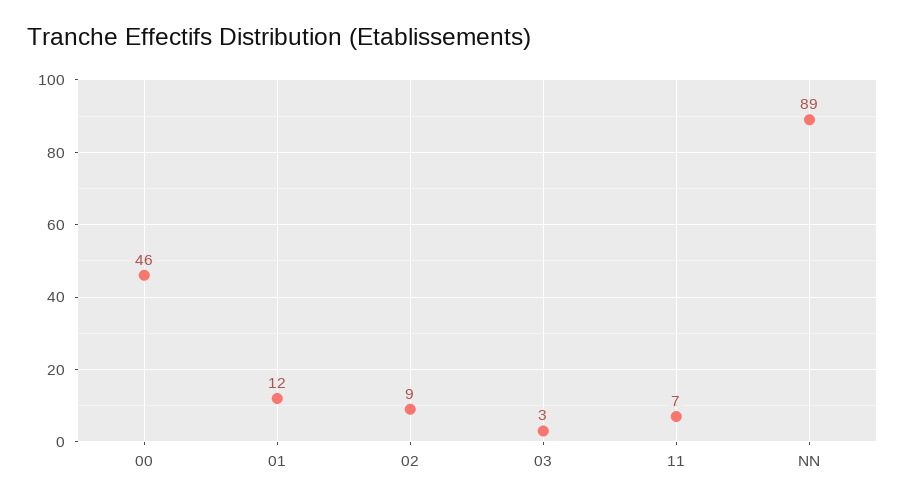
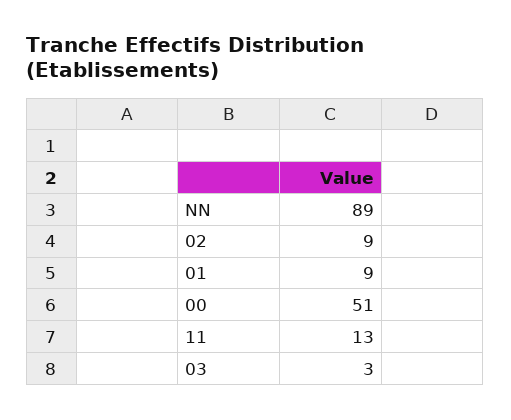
  {
-   "00": 46,
+   "00": 51,
-   "01": 12,
+   "01": 9,
    "02": 9,
    "03": 3,
-   "11": 7,
+   "11": 13,
    "NN": 89
  }

